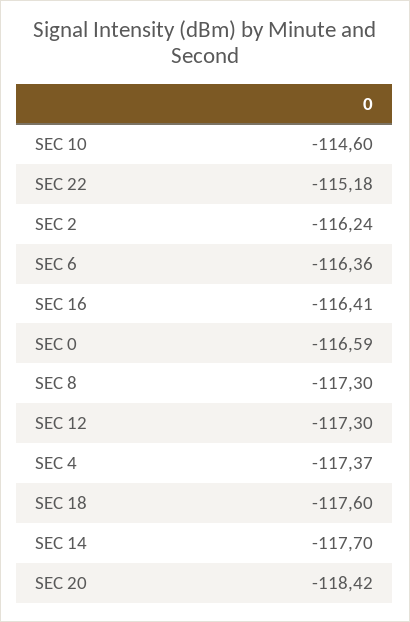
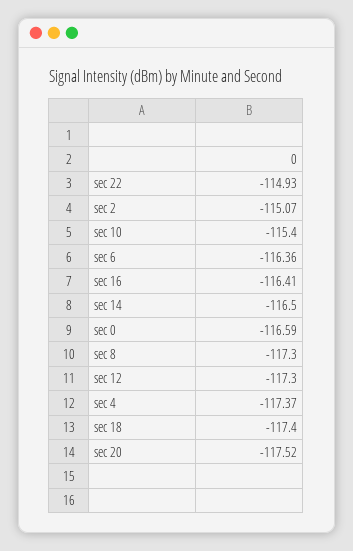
  {
-   "SEC 10": -114.6,
+   "SEC 10": -115.4,
-   "SEC 22": -115.18,
+   "SEC 22": -114.93,
-   "SEC 2": -116.24,
+   "SEC 2": -115.07,
    "SEC 6": -116.36,
    "SEC 16": -116.41,
    "SEC 0": -116.59,
    "SEC 8": -117.3,
    "SEC 12": -117.3,
    "SEC 4": -117.37,
-   "SEC 18": -117.6,
+   "SEC 18": -117.4,
-   "SEC 14": -117.7,
+   "SEC 14": -116.5,
-   "SEC 20": -118.42
+   "SEC 20": -117.52
  }

